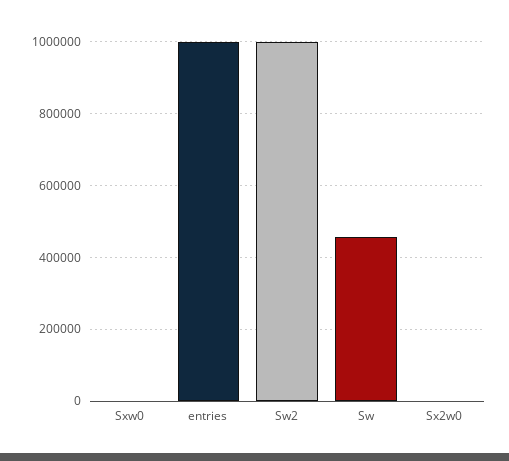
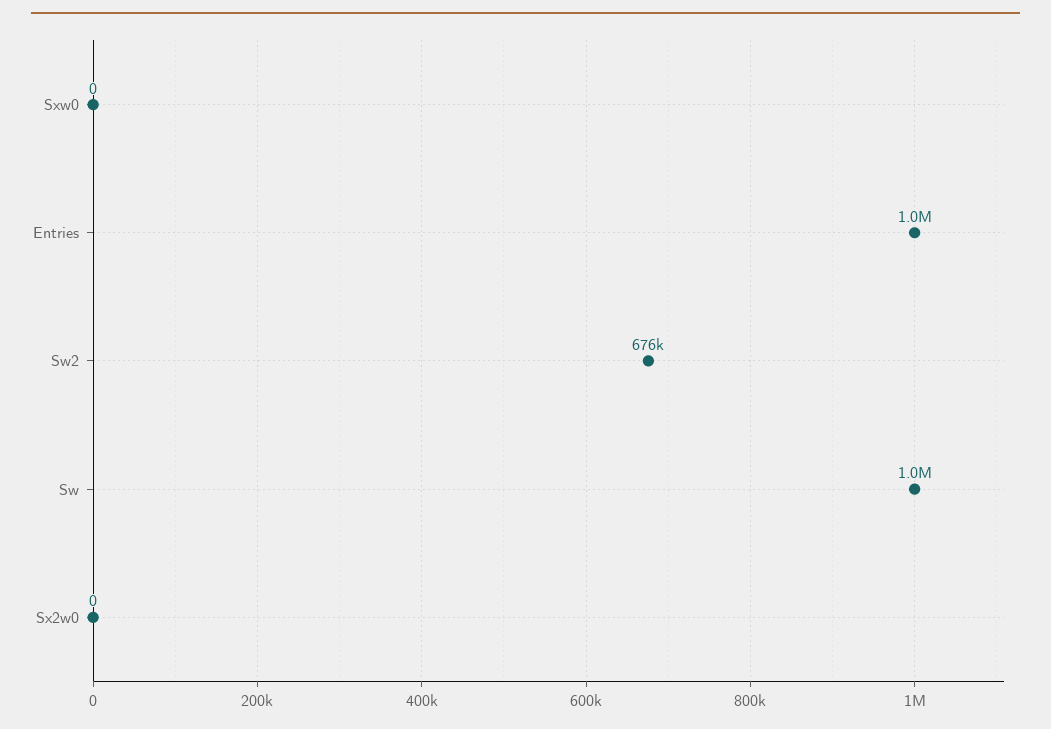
  {
    "Sxw0": 0,
    "entries": 1000000,
-   "Sw2": 1000000,
+   "Sw2": 676000,
-   "Sw": 460000,
+   "Sw": 1000000,
    "Sx2w0": 0
  }

